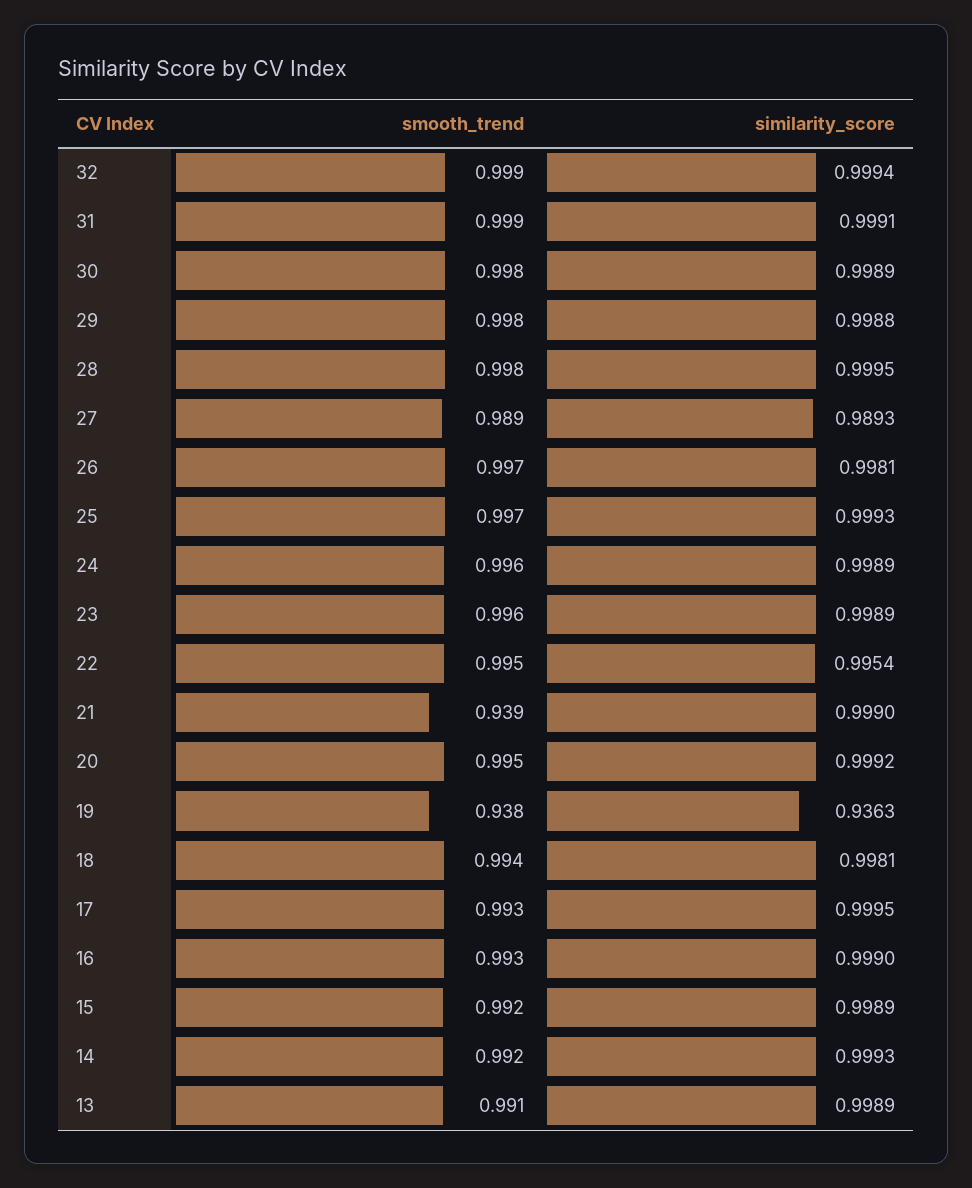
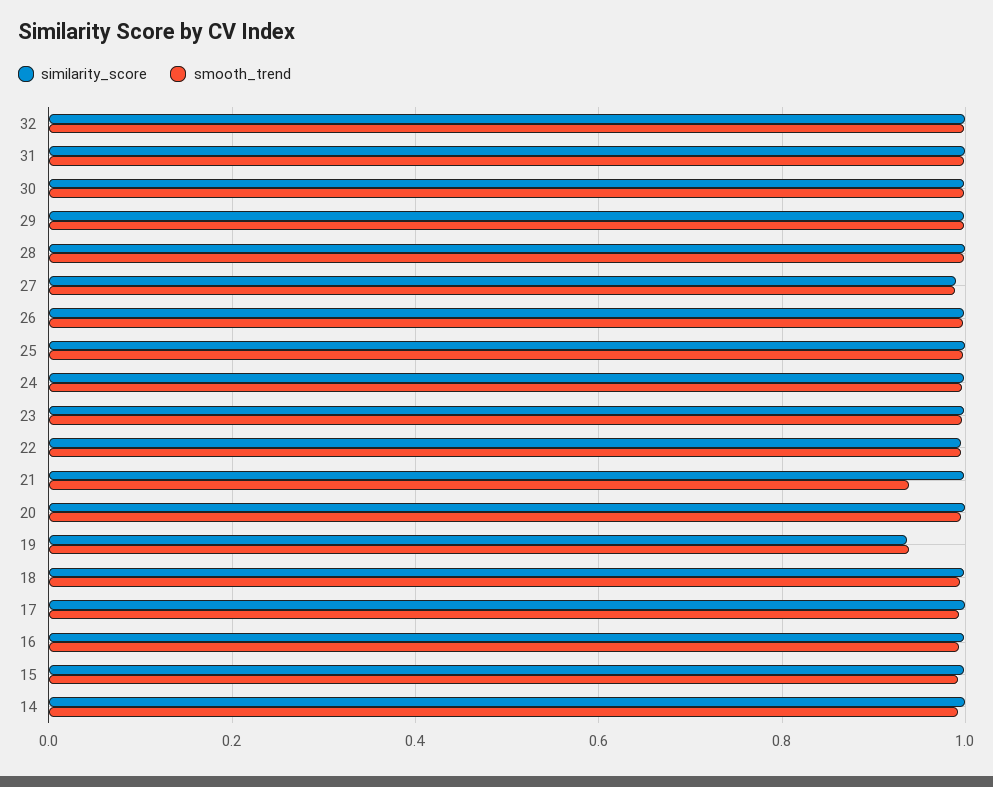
  {
    "smooth_trend": {
      "32": 0.999,
      "31": 0.999,
      "30": 0.998,
      "29": 0.998,
      "28": 0.998,
      "27": 0.989,
      "26": 0.997,
      "25": 0.997,
      "24": 0.996,
      "23": 0.996,
      "22": 0.995,
      "21": 0.939,
      "20": 0.995,
      "19": 0.938,
      "18": 0.994,
      "17": 0.993,
      "16": 0.993,
      "15": 0.992,
-     "14": 0.992,
+     "14": 0.992
-     "13": 0.991
    },
    "similarity_score": {
      "32": 0.9994,
      "31": 0.9991,
      "30": 0.9989,
      "29": 0.9988,
      "28": 0.9995,
      "27": 0.9893,
      "26": 0.9981,
      "25": 0.9993,
      "24": 0.9989,
      "23": 0.9989,
      "22": 0.9954,
      "21": 0.999,
      "20": 0.9992,
      "19": 0.9363,
      "18": 0.9981,
      "17": 0.9995,
      "16": 0.999,
      "15": 0.9989,
-     "14": 0.9993,
+     "14": 0.9993
-     "13": 0.9989
    }
  }

